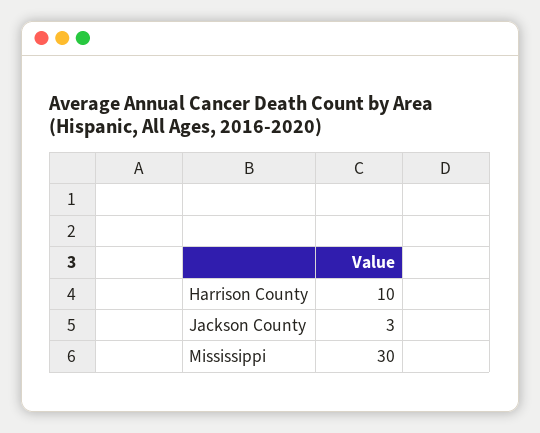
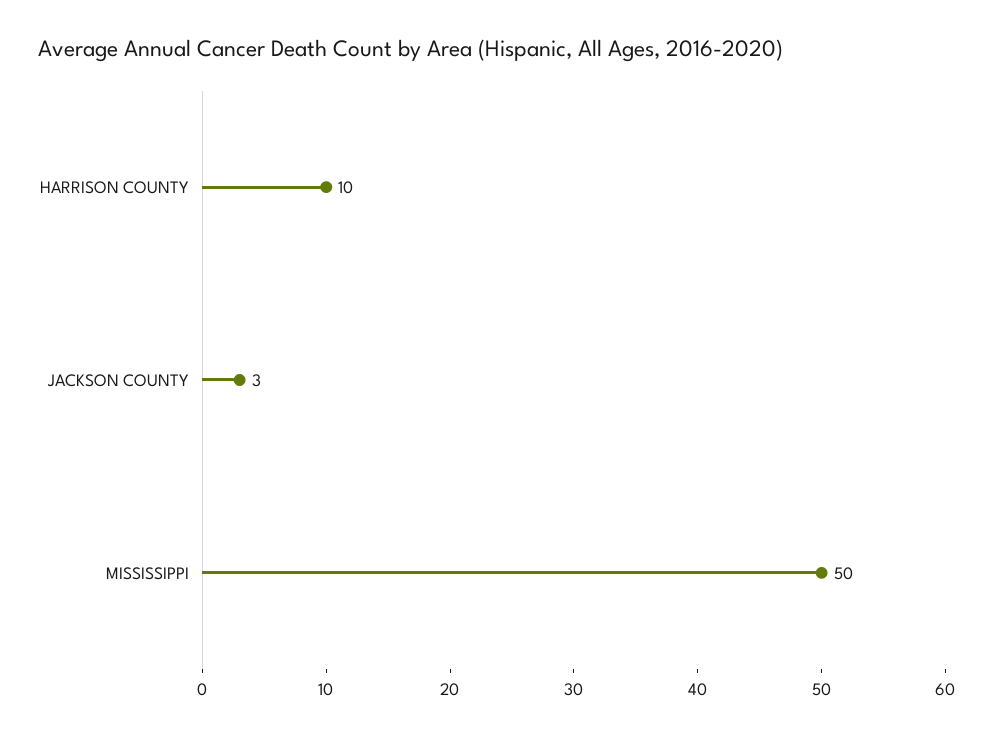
  {
    "Harrison County": 10,
    "Jackson County": 3,
-   "Mississippi": 30
+   "Mississippi": 50
  }

